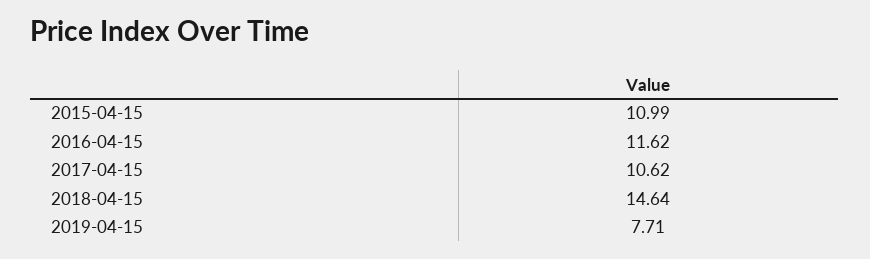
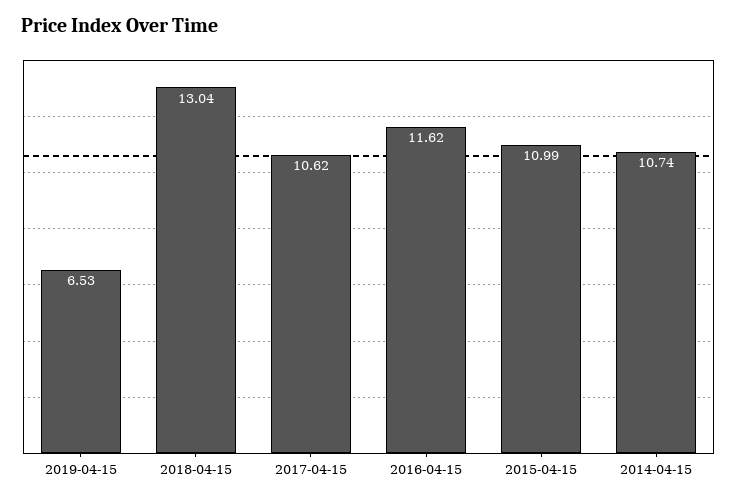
  {
    "2015-04-15": 10.99,
    "2016-04-15": 11.62,
    "2017-04-15": 10.62,
-   "2018-04-15": 14.64,
+   "2018-04-15": 13.04,
-   "2019-04-15": 7.71
+   "2019-04-15": 6.53,
+   "2014-04-15": 10.74
  }

